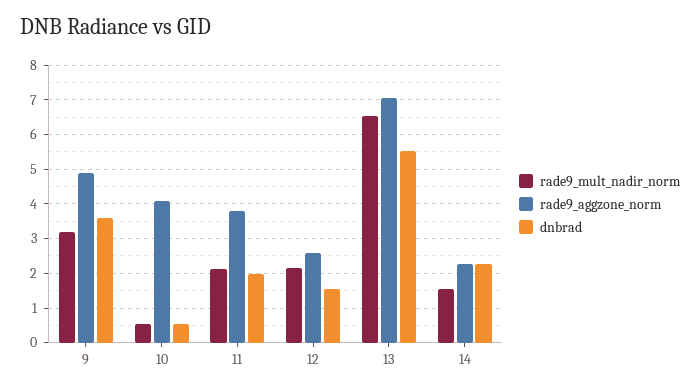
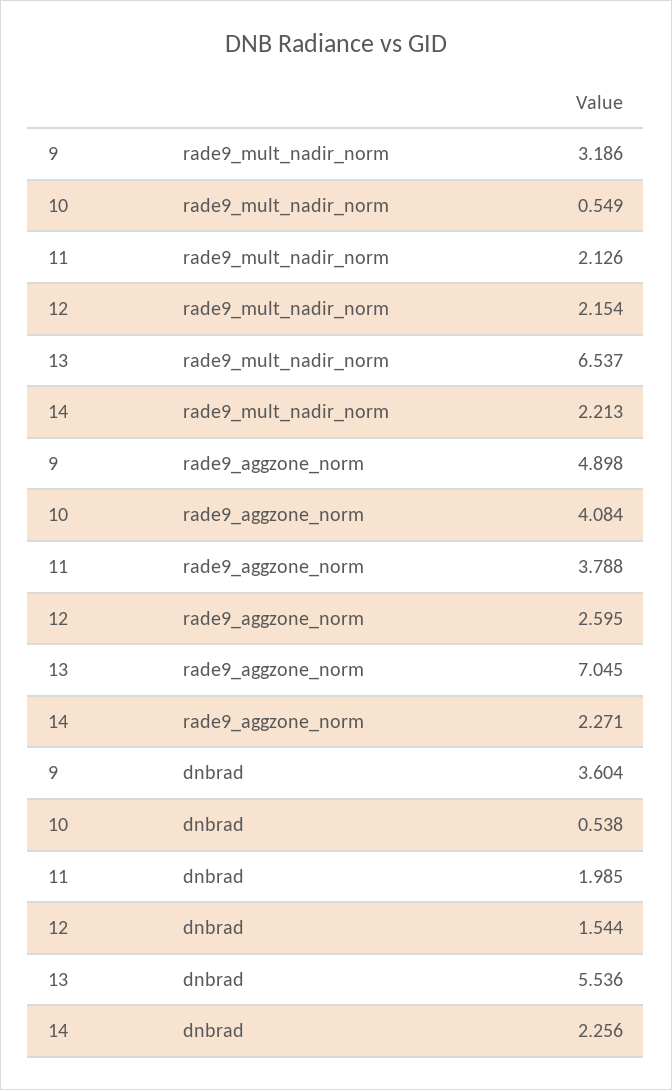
  {
    "rade9_mult_nadir_norm": {
      "9": 3.186,
      "10": 0.549,
      "11": 2.126,
      "12": 2.154,
      "13": 6.537,
-     "14": 1.6
+     "14": 2.213
    },
    "rade9_aggzone_norm": {
      "9": 4.898,
      "10": 4.084,
      "11": 3.788,
      "12": 2.595,
      "13": 7.045,
      "14": 2.271
    },
    "dnbrad": {
      "9": 3.604,
      "10": 0.538,
      "11": 1.985,
      "12": 1.544,
      "13": 5.536,
      "14": 2.256
    }
  }

